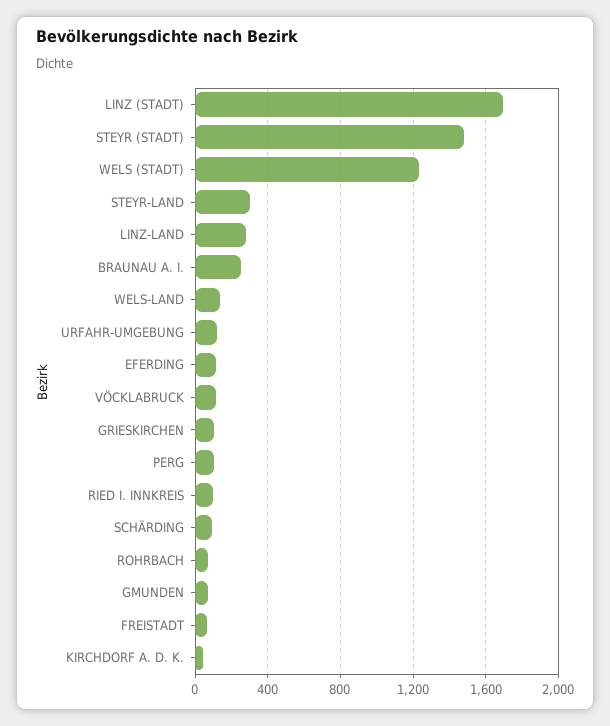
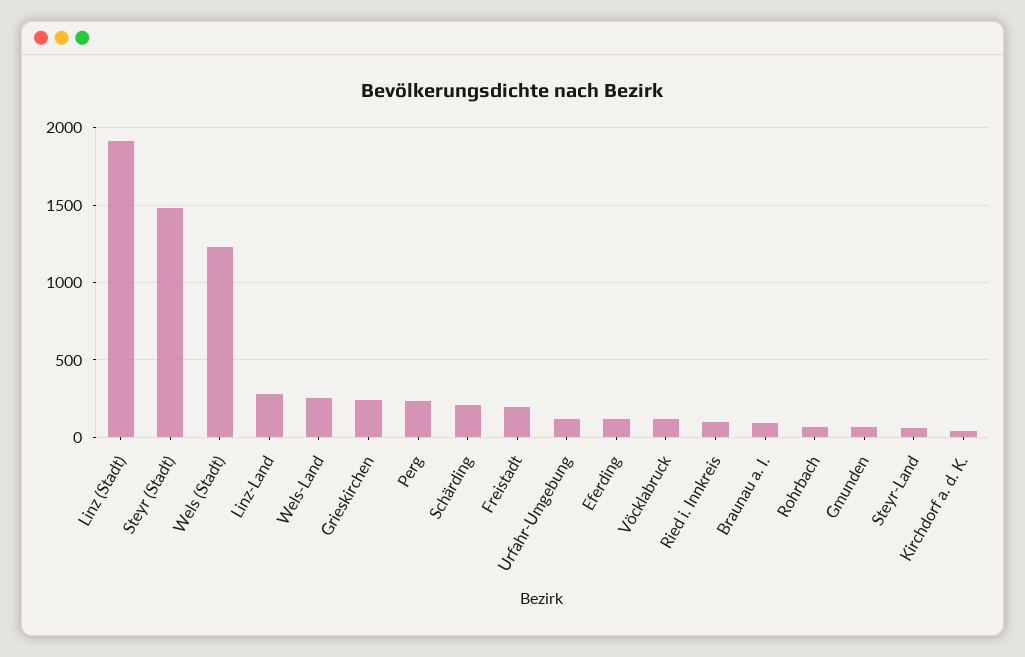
  {
-   "LINZ (STADT)": 1700,
+   "LINZ (STADT)": 1900,
    "STEYR (STADT)": 1500,
    "WELS (STADT)": 1250,
-   "STEYR-LAND": 300,
+   "STEYR-LAND": 50,
    "LINZ-LAND": 300,
-   "BRAUNAU A. I.": 250,
+   "BRAUNAU A. I.": 100,
-   "WELS-LAND": 150,
+   "WELS-LAND": 250,
    "URFAHR-UMGEBUNG": 100,
    "EFERDING": 100,
    "VÖCKLABRUCK": 100,
-   "GRIESKIRCHEN": 100,
+   "GRIESKIRCHEN": 250,
-   "PERG": 100,
+   "PERG": 250,
    "RIED I. INNKREIS": 100,
-   "SCHÄRDING": 100,
+   "SCHÄRDING": 200,
    "ROHRBACH": 50,
    "GMUNDEN": 50,
-   "FREISTADT": 50,
+   "FREISTADT": 200,
    "KIRCHDORF A. D. K.": 50
  }

